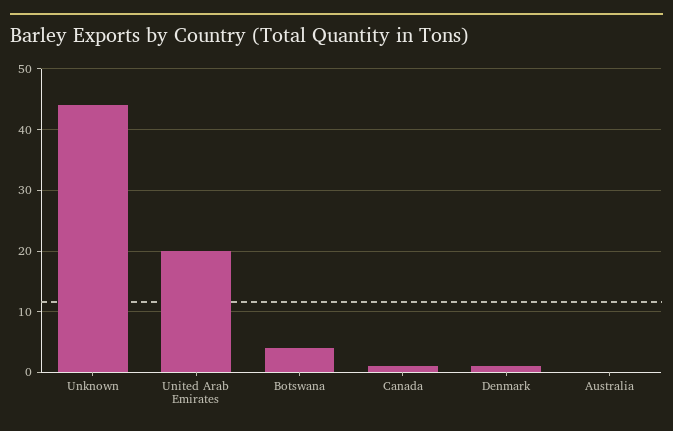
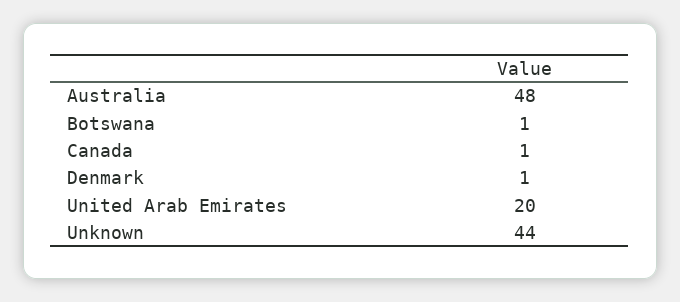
  {
    "Unknown": 44,
    "United Arab Emirates": 20,
-   "Botswana": 4,
+   "Botswana": 1,
    "Canada": 1,
    "Denmark": 1,
-   "Australia": 0
+   "Australia": 48
  }

